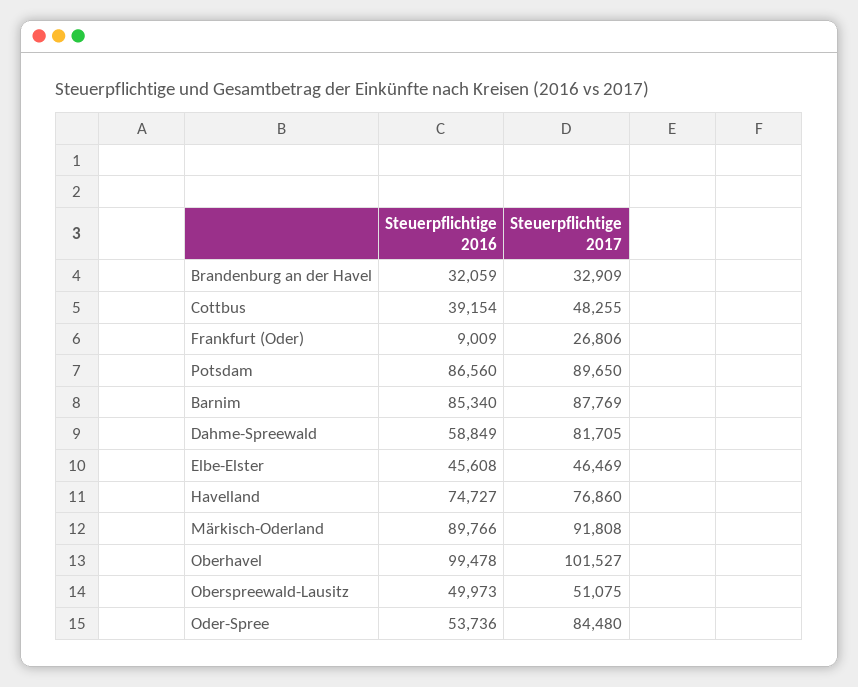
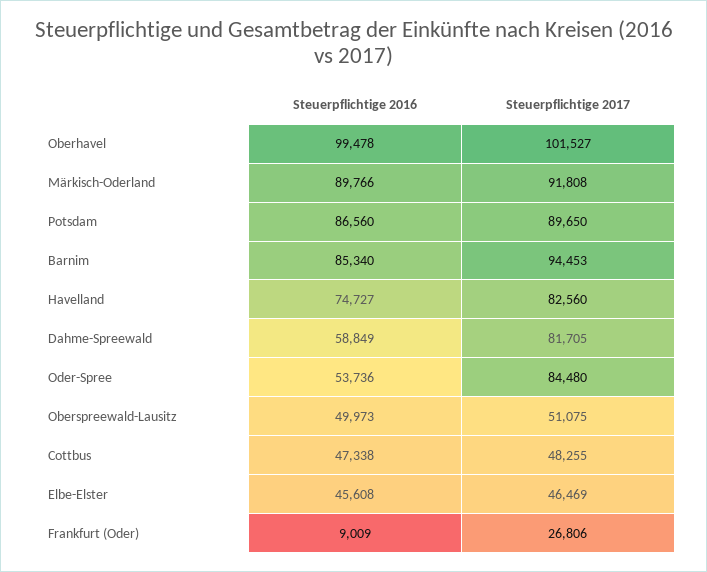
  {
    "Steuerpflichtige 2016": {
-     "Brandenburg an der Havel": 32059,
-     "Cottbus": 39154,
+     "Cottbus": 47338,
      "Frankfurt (Oder)": 9009,
      "Potsdam": 86560,
      "Barnim": 85340,
      "Dahme-Spreewald": 58849,
      "Elbe-Elster": 45608,
      "Havelland": 74727,
      "Märkisch-Oderland": 89766,
      "Oberhavel": 99478,
      "Oberspreewald-Lausitz": 49973,
      "Oder-Spree": 53736
    },
    "Steuerpflichtige 2017": {
-     "Brandenburg an der Havel": 32909,
      "Cottbus": 48255,
      "Frankfurt (Oder)": 26806,
      "Potsdam": 89650,
-     "Barnim": 87769,
+     "Barnim": 94453,
      "Dahme-Spreewald": 81705,
      "Elbe-Elster": 46469,
-     "Havelland": 76860,
+     "Havelland": 82560,
      "Märkisch-Oderland": 91808,
      "Oberhavel": 101527,
      "Oberspreewald-Lausitz": 51075,
      "Oder-Spree": 84480
    }
  }

